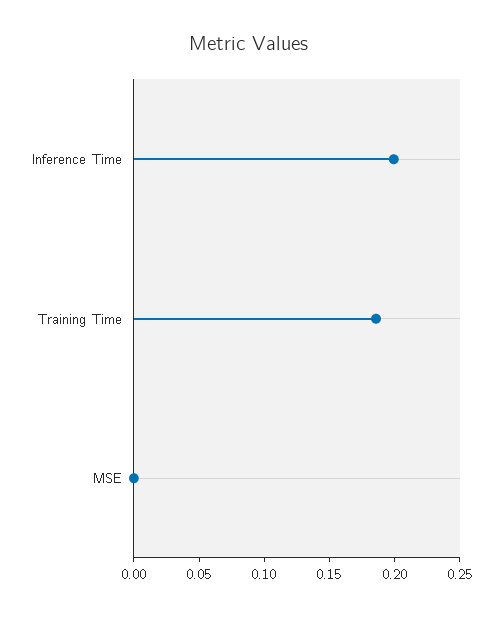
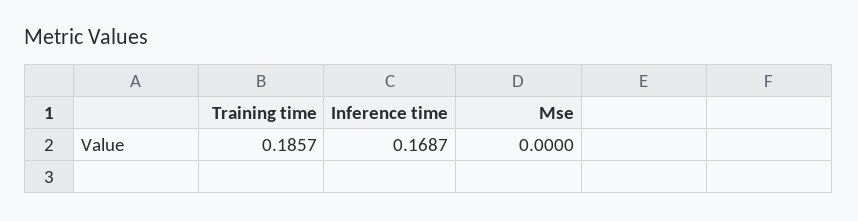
  {
-   "Inference Time": 0.2,
+   "Inference Time": 0.1687,
    "Training Time": 0.1857,
    "MSE": 0
  }

